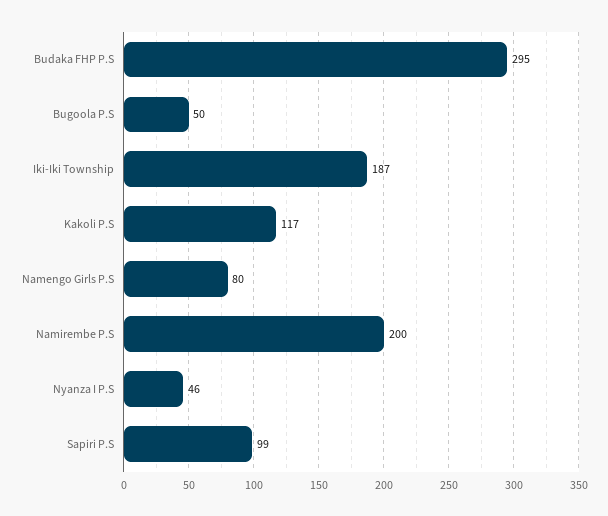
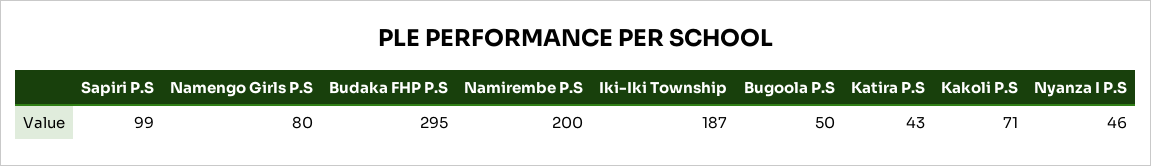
  {
    "Budaka FHP P.S": 295,
    "Bugoola P.S": 50,
    "Iki-Iki Township": 187,
-   "Kakoli P.S": 117,
+   "Kakoli P.S": 71,
    "Namengo Girls P.S": 80,
    "Namirembe P.S": 200,
    "Nyanza I P.S": 46,
-   "Sapiri P.S": 99
+   "Sapiri P.S": 99,
+   "Katira P.S": 43
  }

